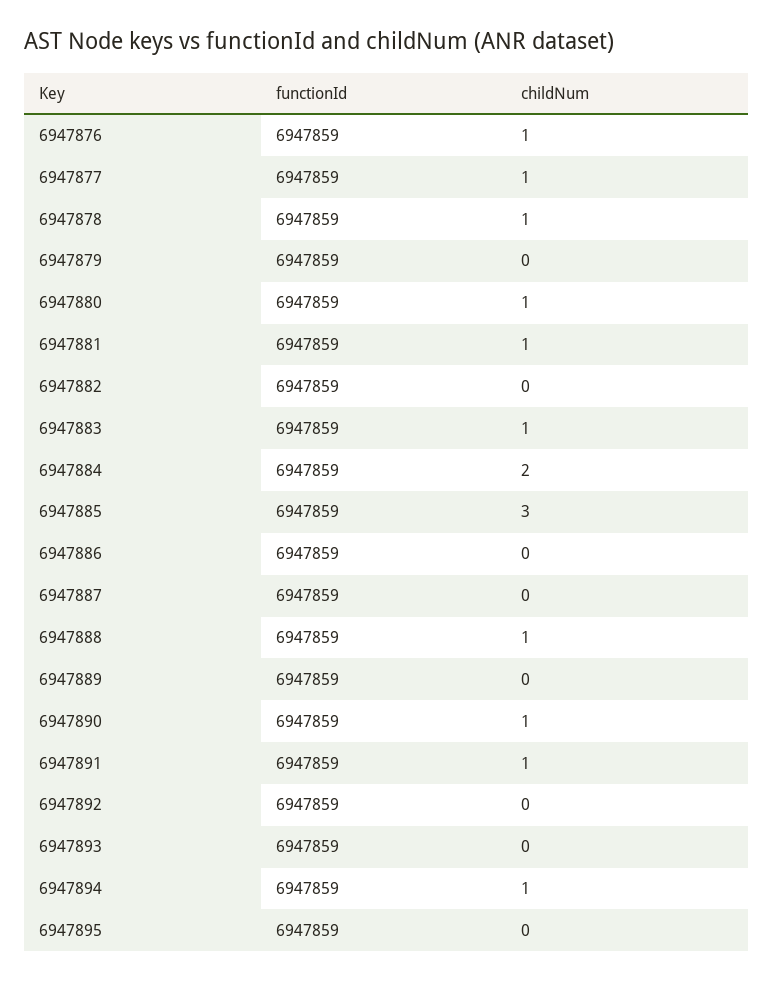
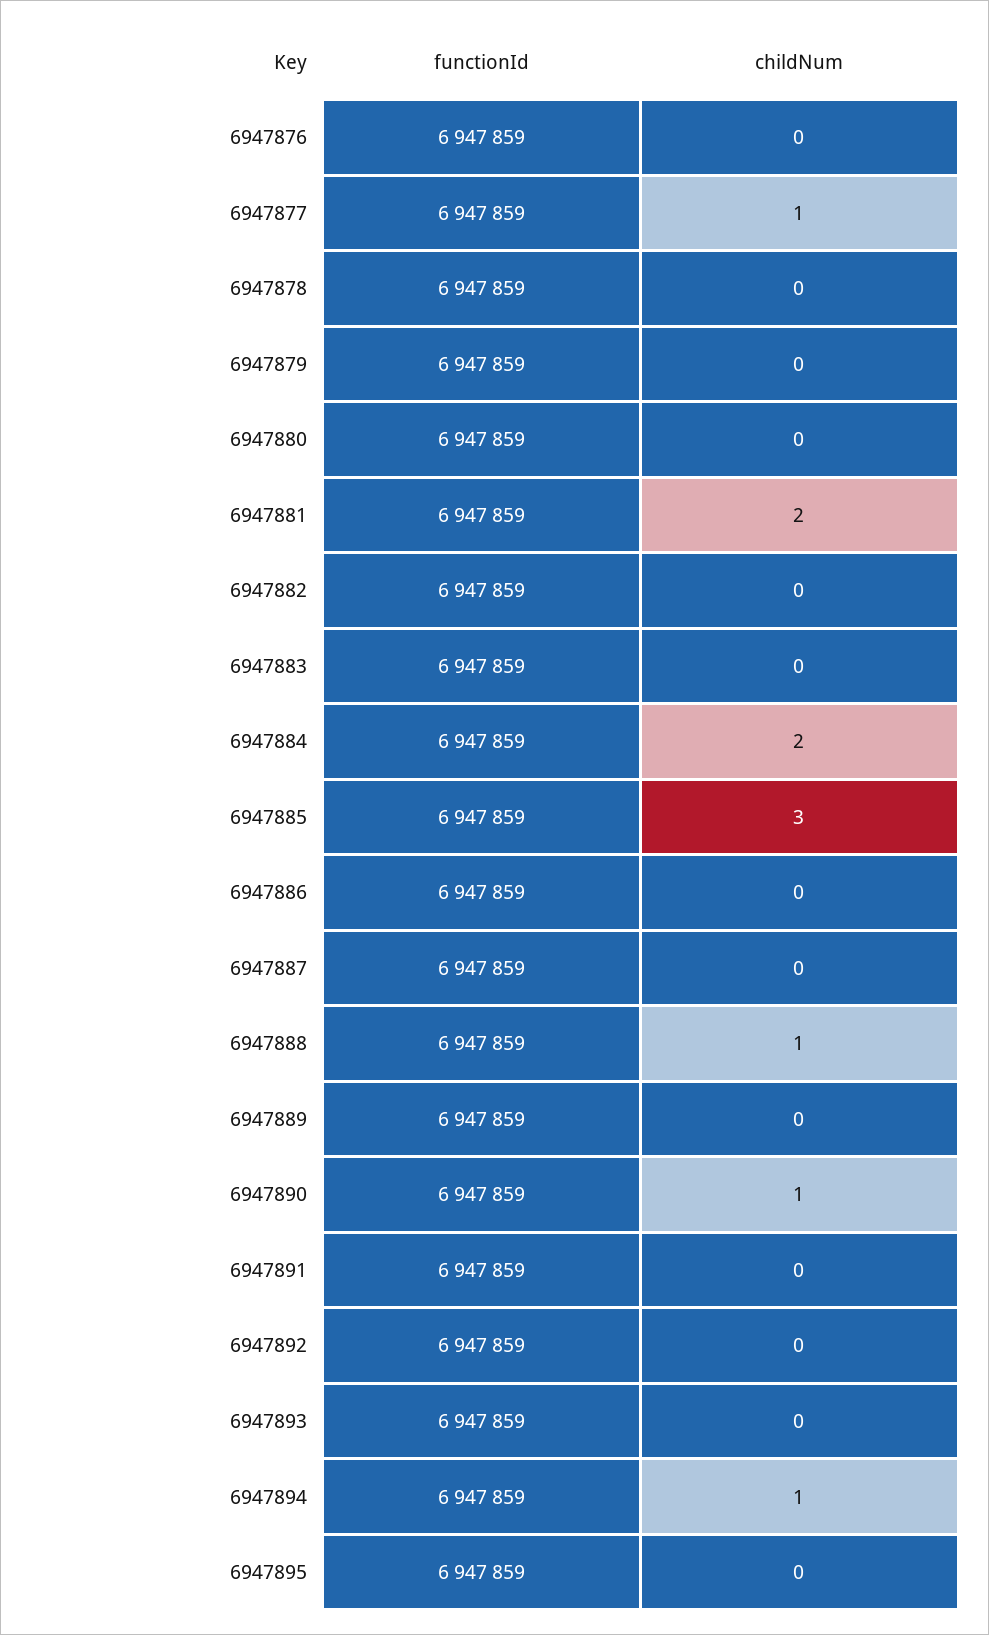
  {
    "functionId": {
      "6947876": 6947859,
      "6947877": 6947859,
      "6947878": 6947859,
      "6947879": 6947859,
      "6947880": 6947859,
      "6947881": 6947859,
      "6947882": 6947859,
      "6947883": 6947859,
      "6947884": 6947859,
      "6947885": 6947859,
      "6947886": 6947859,
      "6947887": 6947859,
      "6947888": 6947859,
      "6947889": 6947859,
      "6947890": 6947859,
      "6947891": 6947859,
      "6947892": 6947859,
      "6947893": 6947859,
      "6947894": 6947859,
      "6947895": 6947859
    },
    "childNum": {
-     "6947876": 1,
+     "6947876": 0,
      "6947877": 1,
-     "6947878": 1,
+     "6947878": 0,
      "6947879": 0,
-     "6947880": 1,
+     "6947880": 0,
-     "6947881": 1,
+     "6947881": 2,
      "6947882": 0,
-     "6947883": 1,
+     "6947883": 0,
      "6947884": 2,
      "6947885": 3,
      "6947886": 0,
      "6947887": 0,
      "6947888": 1,
      "6947889": 0,
      "6947890": 1,
-     "6947891": 1,
+     "6947891": 0,
      "6947892": 0,
      "6947893": 0,
      "6947894": 1,
      "6947895": 0
    }
  }

